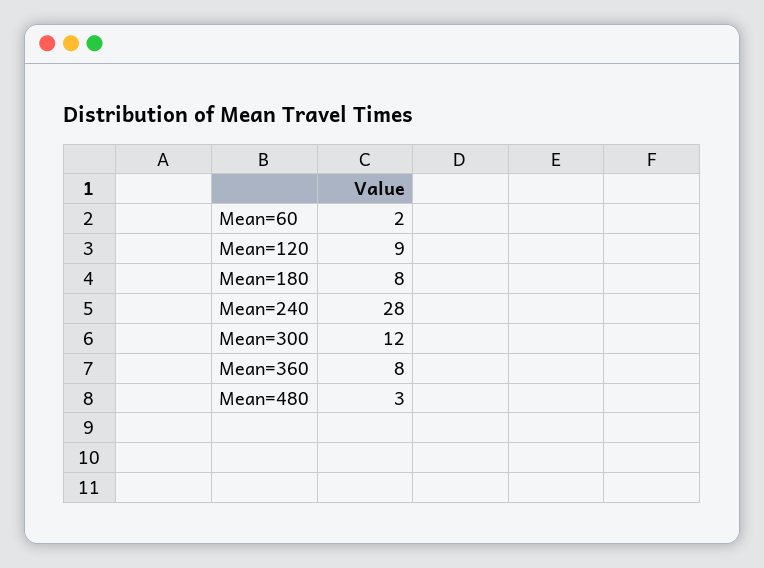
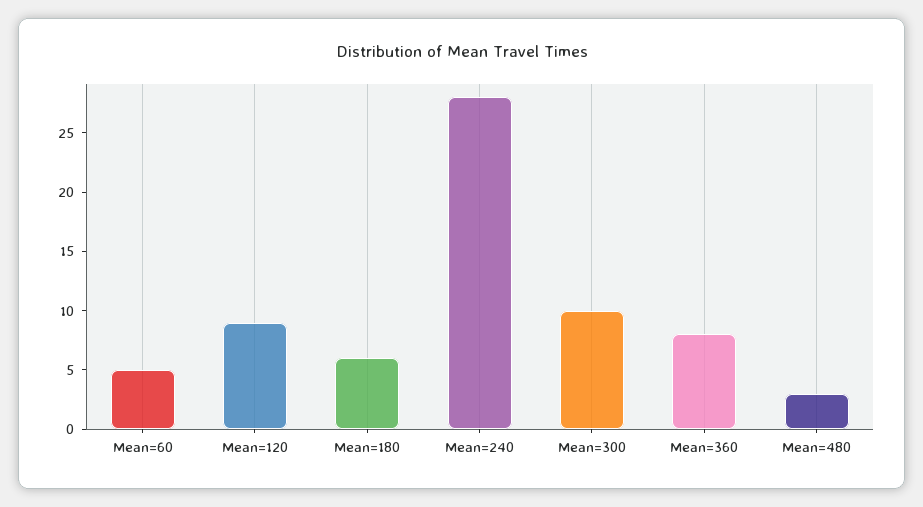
  {
-   "Mean=60": 2,
+   "Mean=60": 5,
    "Mean=120": 9,
-   "Mean=180": 8,
+   "Mean=180": 6,
    "Mean=240": 28,
-   "Mean=300": 12,
+   "Mean=300": 10,
    "Mean=360": 8,
    "Mean=480": 3
  }

